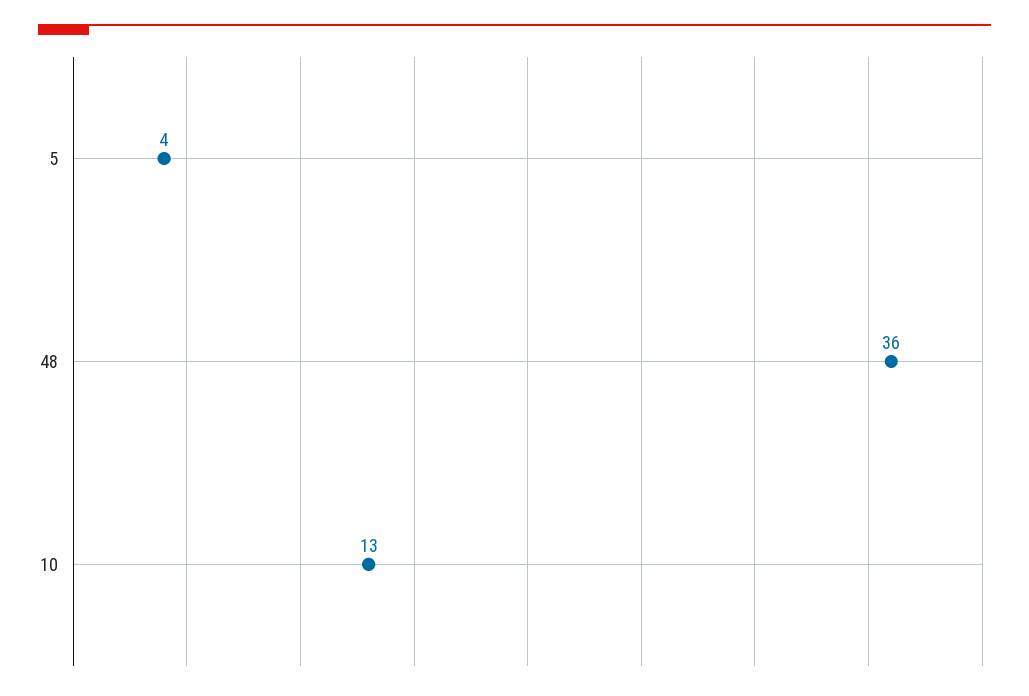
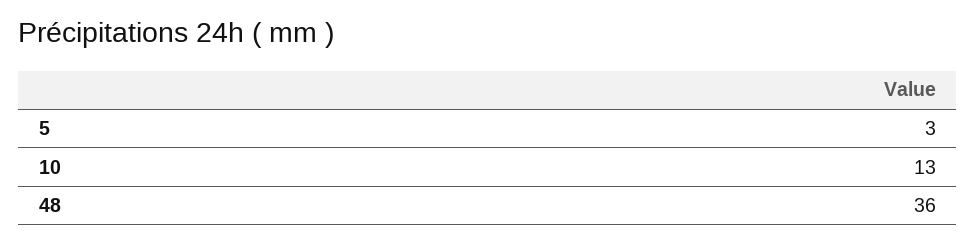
  {
-   "5": 4,
+   "5": 3,
    "48": 36,
    "10": 13
  }

